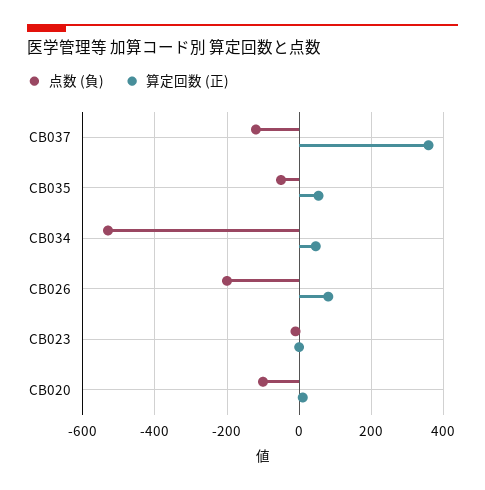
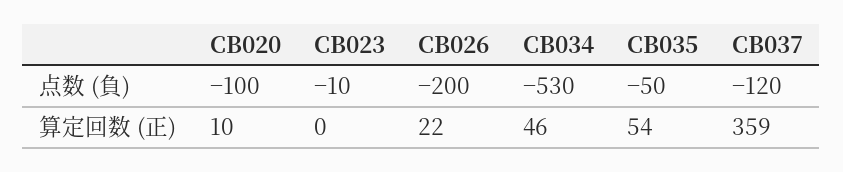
  {
    "点数 (負)": {
      "CB037": -120,
      "CB035": -50,
      "CB034": -530,
      "CB026": -200,
      "CB023": -10,
      "CB020": -100
    },
    "算定回数 (正)": {
      "CB037": 359,
      "CB035": 54,
      "CB034": 46,
-     "CB026": 80,
+     "CB026": 22,
      "CB023": 0,
      "CB020": 10
    }
  }

